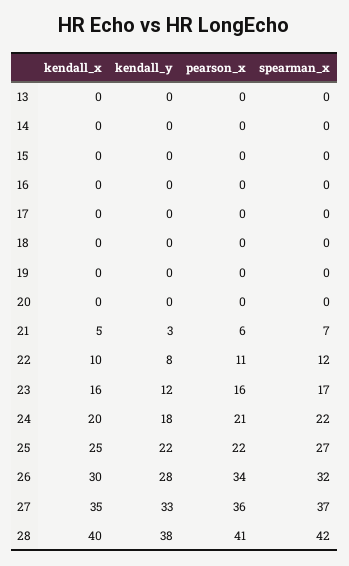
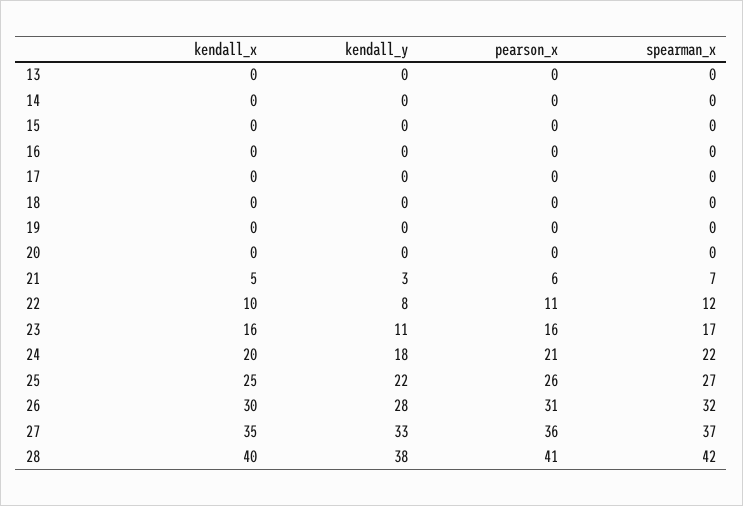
  {
    "kendall_x": {
      "13": 0,
      "14": 0,
      "15": 0,
      "16": 0,
      "17": 0,
      "18": 0,
      "19": 0,
      "20": 0,
      "21": 5,
      "22": 10,
      "23": 16,
      "24": 20,
      "25": 25,
      "26": 30,
      "27": 35,
      "28": 40
    },
    "kendall_y": {
      "13": 0,
      "14": 0,
      "15": 0,
      "16": 0,
      "17": 0,
      "18": 0,
      "19": 0,
      "20": 0,
      "21": 3,
      "22": 8,
-     "23": 12,
+     "23": 11,
      "24": 18,
      "25": 22,
      "26": 28,
      "27": 33,
      "28": 38
    },
    "pearson_x": {
      "13": 0,
      "14": 0,
      "15": 0,
      "16": 0,
      "17": 0,
      "18": 0,
      "19": 0,
      "20": 0,
      "21": 6,
      "22": 11,
      "23": 16,
      "24": 21,
-     "25": 22,
+     "25": 26,
-     "26": 34,
+     "26": 31,
      "27": 36,
      "28": 41
    },
    "spearman_x": {
      "13": 0,
      "14": 0,
      "15": 0,
      "16": 0,
      "17": 0,
      "18": 0,
      "19": 0,
      "20": 0,
      "21": 7,
      "22": 12,
      "23": 17,
      "24": 22,
      "25": 27,
      "26": 32,
      "27": 37,
      "28": 42
    }
  }

